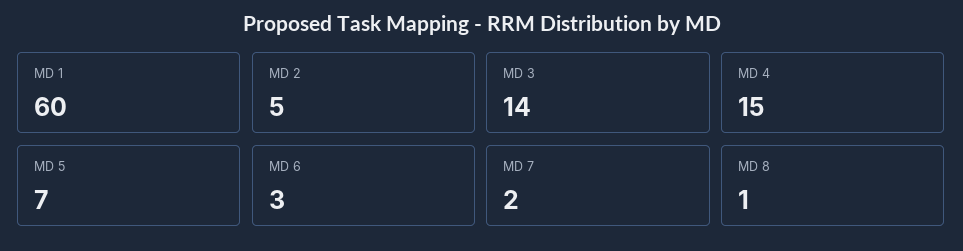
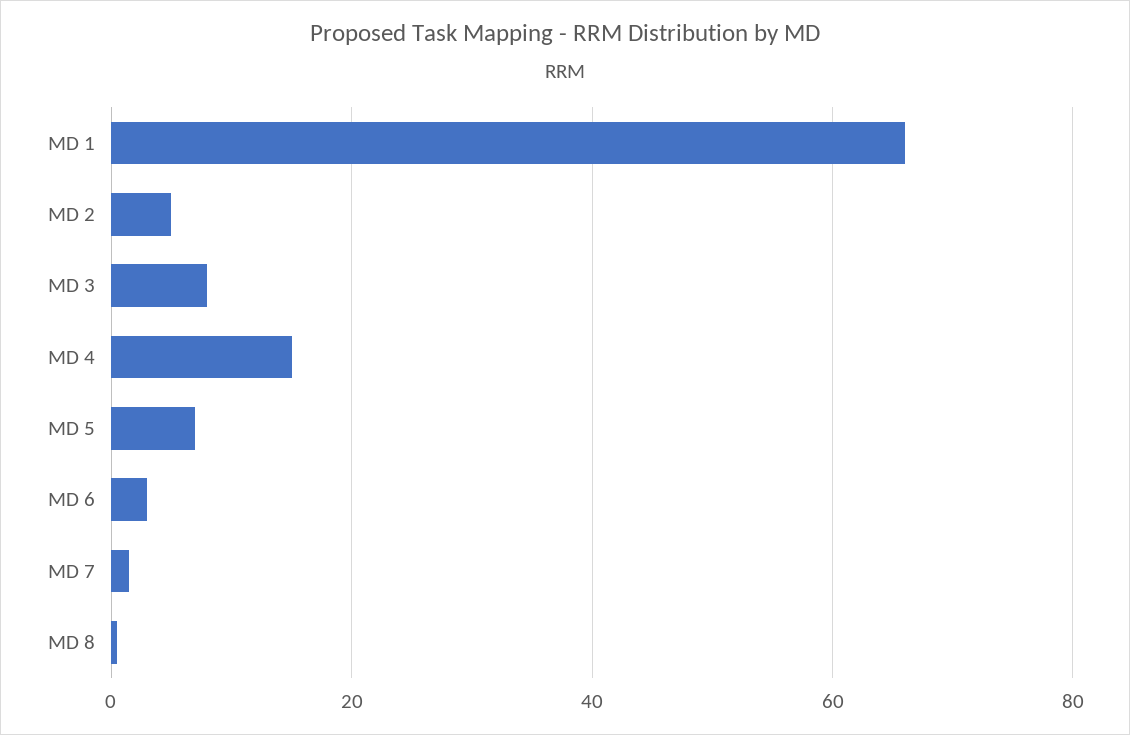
  {
-   "MD 1": 60,
+   "MD 1": 66,
    "MD 2": 5,
-   "MD 3": 14,
+   "MD 3": 8,
    "MD 4": 15,
    "MD 5": 7,
    "MD 6": 3,
    "MD 7": 2,
    "MD 8": 1
  }

